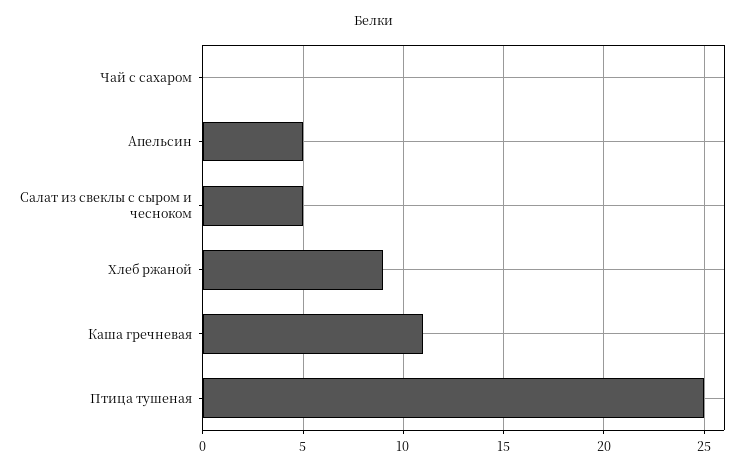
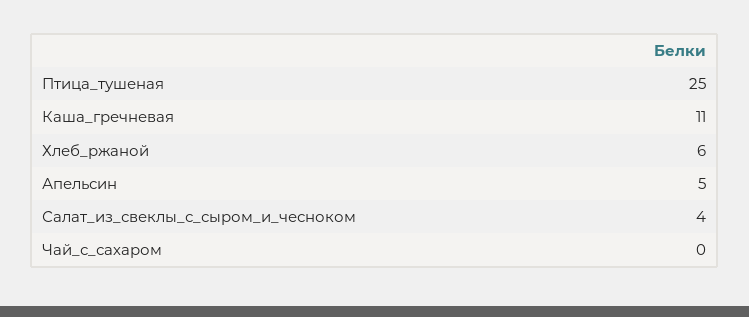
  {
    "Чай с сахаром": 0,
    "Апельсин": 5,
-   "Салат из свеклы с сыром и чесноком": 5,
+   "Салат из свеклы с сыром и чесноком": 4,
-   "Хлеб ржаной": 9,
+   "Хлеб ржаной": 6,
    "Каша гречневая": 11,
    "Птица тушеная": 25
  }

